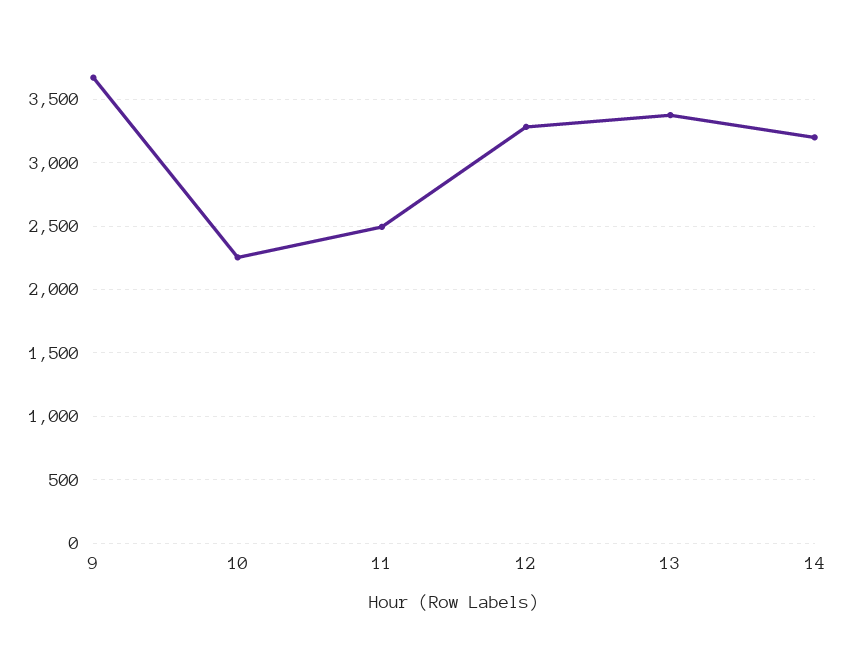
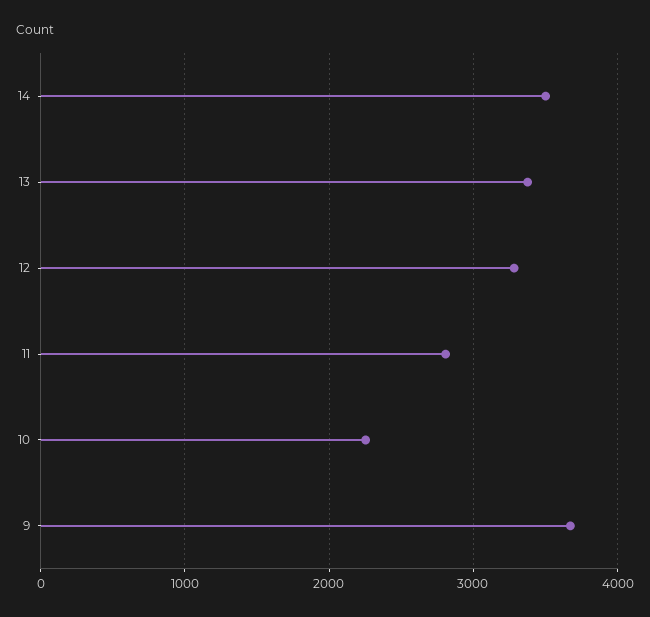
  {
    "9": 3650,
    "10": 2250,
-   "11": 2500,
+   "11": 2800,
    "12": 3300,
    "13": 3400,
-   "14": 3200
+   "14": 3500
  }

